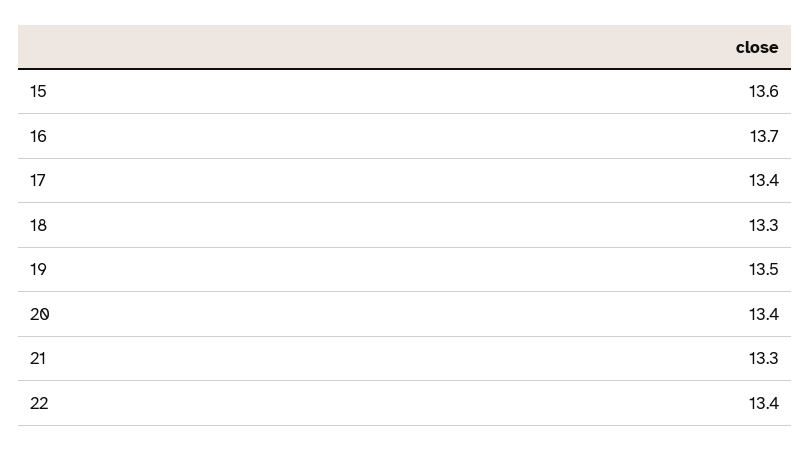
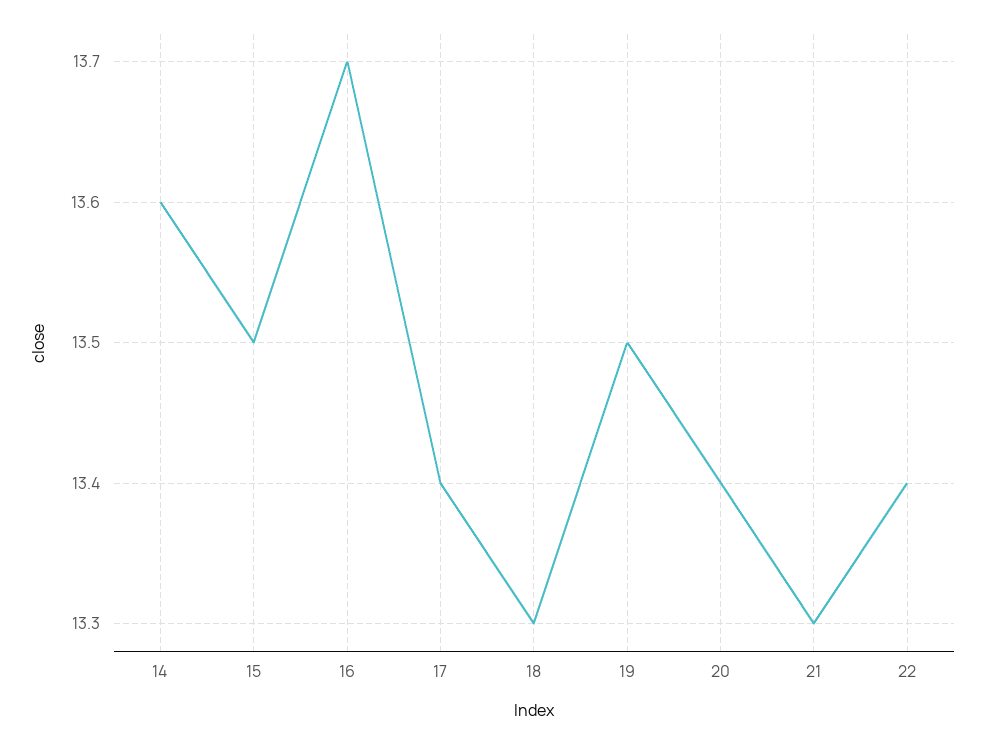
  {
-   "15": 13.6,
+   "15": 13.5,
    "16": 13.7,
    "17": 13.4,
    "18": 13.3,
    "19": 13.5,
    "20": 13.4,
    "21": 13.3,
-   "22": 13.4
+   "22": 13.4,
+   "14": 13.6
  }

